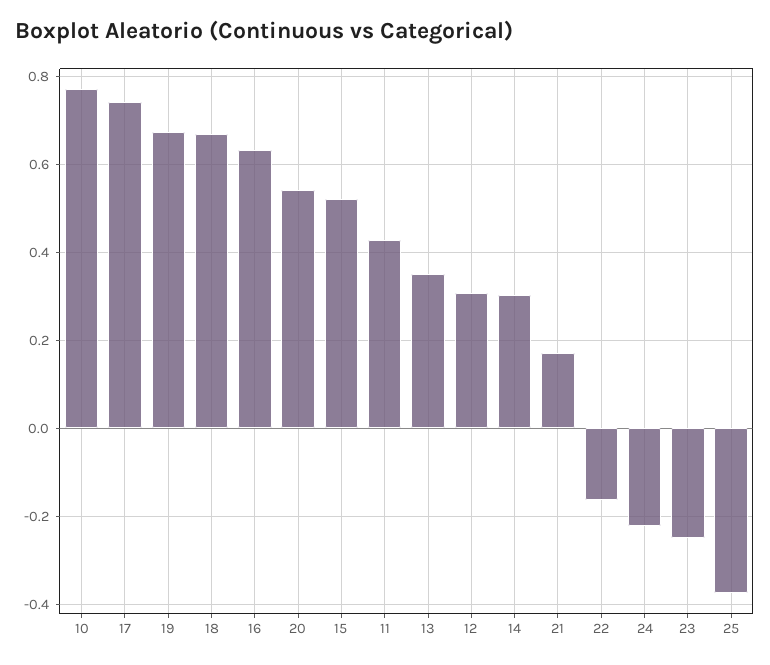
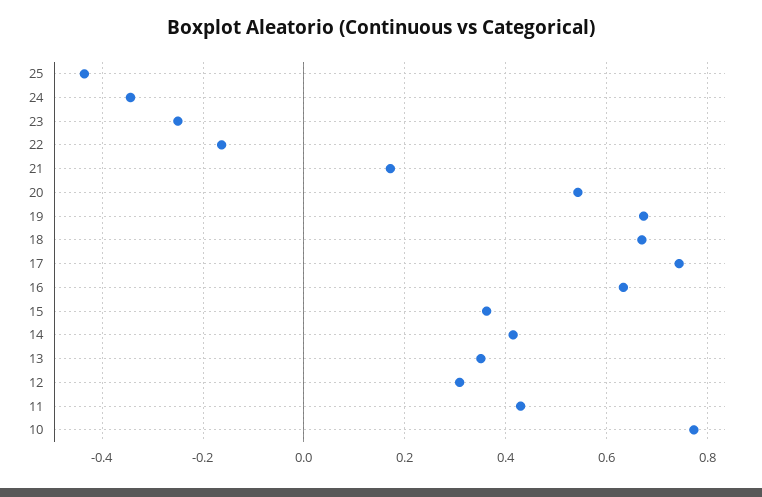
  {
    "10": 0.78,
    "17": 0.74,
    "19": 0.68,
    "18": 0.66,
    "16": 0.64,
    "20": 0.54,
-   "15": 0.52,
+   "15": 0.36,
    "11": 0.42,
    "13": 0.36,
    "12": 0.3,
-   "14": 0.3,
+   "14": 0.42,
    "21": 0.18,
    "22": -0.16,
-   "24": -0.22,
+   "24": -0.34,
    "23": -0.24,
-   "25": -0.38
+   "25": -0.44
  }

